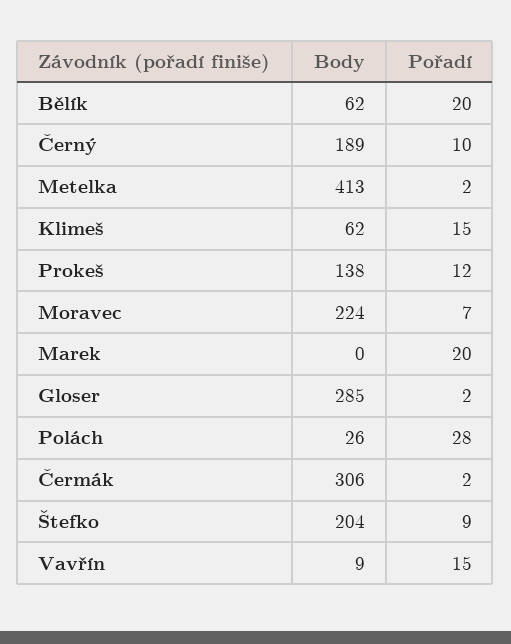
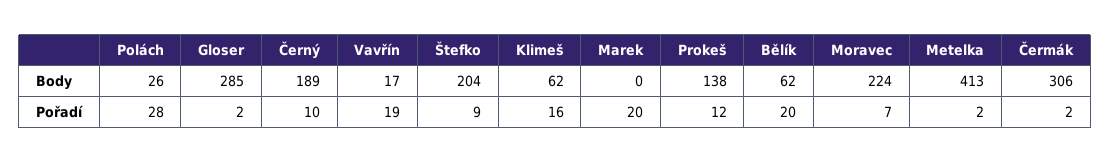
  {
    "Body": {
      "Bělík": 62,
      "Černý": 189,
      "Metelka": 413,
      "Klimeš": 62,
      "Prokeš": 138,
      "Moravec": 224,
      "Marek": 0,
      "Gloser": 285,
      "Polách": 26,
      "Čermák": 306,
      "Štefko": 204,
-     "Vavřín": 9
+     "Vavřín": 17
    },
    "Pořadí": {
      "Bělík": 20,
      "Černý": 10,
      "Metelka": 2,
-     "Klimeš": 15,
+     "Klimeš": 16,
      "Prokeš": 12,
      "Moravec": 7,
      "Marek": 20,
      "Gloser": 2,
      "Polách": 28,
      "Čermák": 2,
      "Štefko": 9,
-     "Vavřín": 15
+     "Vavřín": 19
    }
  }

